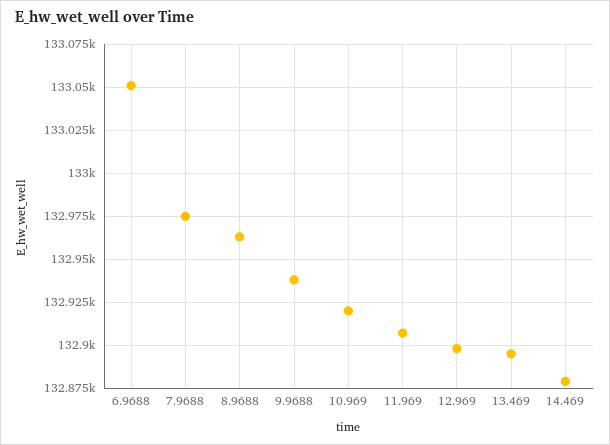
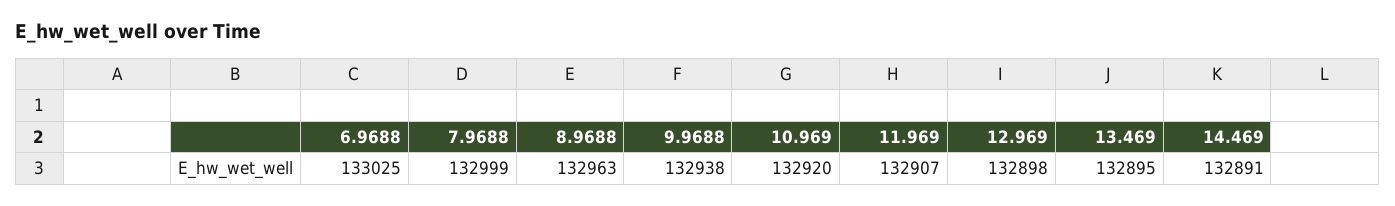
  {
-   "6.9688": 133050,
+   "6.9688": 133025,
-   "7.9688": 132975,
+   "7.9688": 132999,
    "8.9688": 132963,
    "9.9688": 132938,
    "10.969": 132920,
    "11.969": 132907,
    "12.969": 132898,
    "13.469": 132895,
-   "14.469": 132880
+   "14.469": 132891
  }

